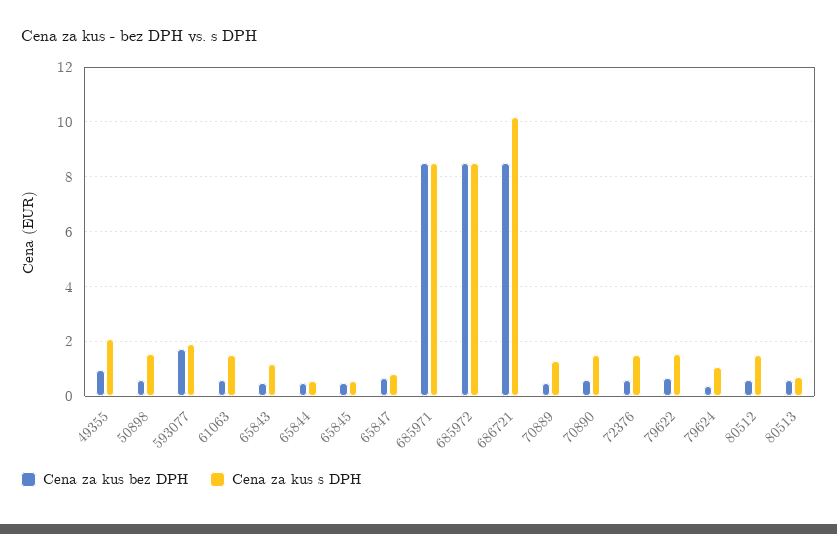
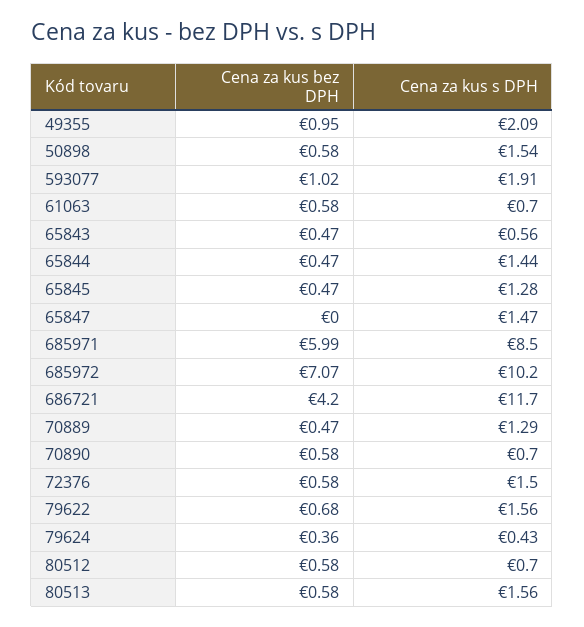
  {
    "Cena za kus bez DPH": {
      "49355": 0.95,
      "50898": 0.58,
-     "593077": 1.75,
+     "593077": 1.02,
      "61063": 0.58,
      "65843": 0.47,
      "65844": 0.47,
      "65845": 0.47,
-     "65847": 0.75,
+     "65847": 0,
-     "685971": 8.5,
+     "685971": 5.99,
-     "685972": 8.5,
+     "685972": 7.07,
-     "686721": 8.5,
+     "686721": 4.2,
      "70889": 0.47,
      "70890": 0.58,
      "72376": 0.58,
      "79622": 0.68,
      "79624": 0.36,
      "80512": 0.58,
      "80513": 0.58
    },
    "Cena za kus s DPH": {
      "49355": 2.09,
      "50898": 1.54,
      "593077": 1.91,
-     "61063": 1.5,
+     "61063": 0.7,
-     "65843": 1.25,
+     "65843": 0.56,
-     "65844": 0.5,
+     "65844": 1.44,
-     "65845": 0.5,
+     "65845": 1.28,
-     "65847": 0.75,
+     "65847": 1.47,
      "685971": 8.5,
-     "685972": 8.5,
+     "685972": 10.2,
-     "686721": 10.25,
+     "686721": 11.7,
      "70889": 1.29,
-     "70890": 1.5,
+     "70890": 0.7,
      "72376": 1.5,
      "79622": 1.56,
-     "79624": 1,
+     "79624": 0.43,
-     "80512": 1.5,
+     "80512": 0.7,
-     "80513": 0.75
+     "80513": 1.56
    }
  }

